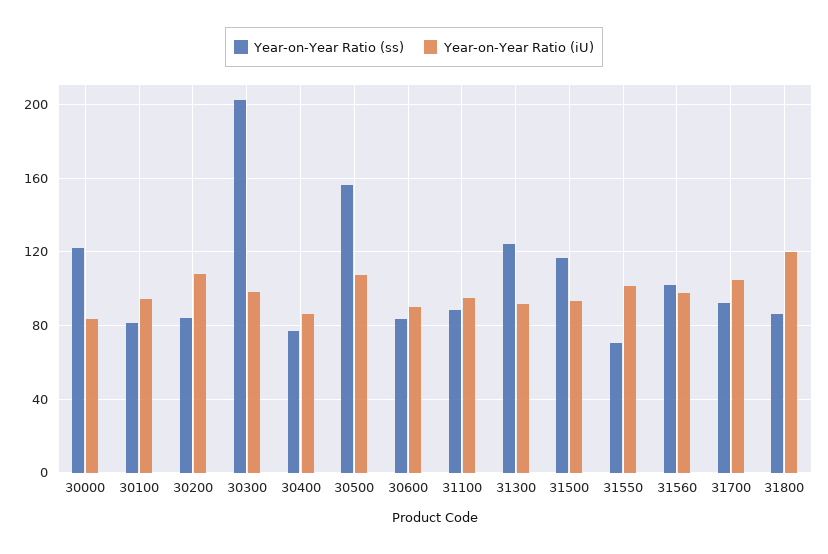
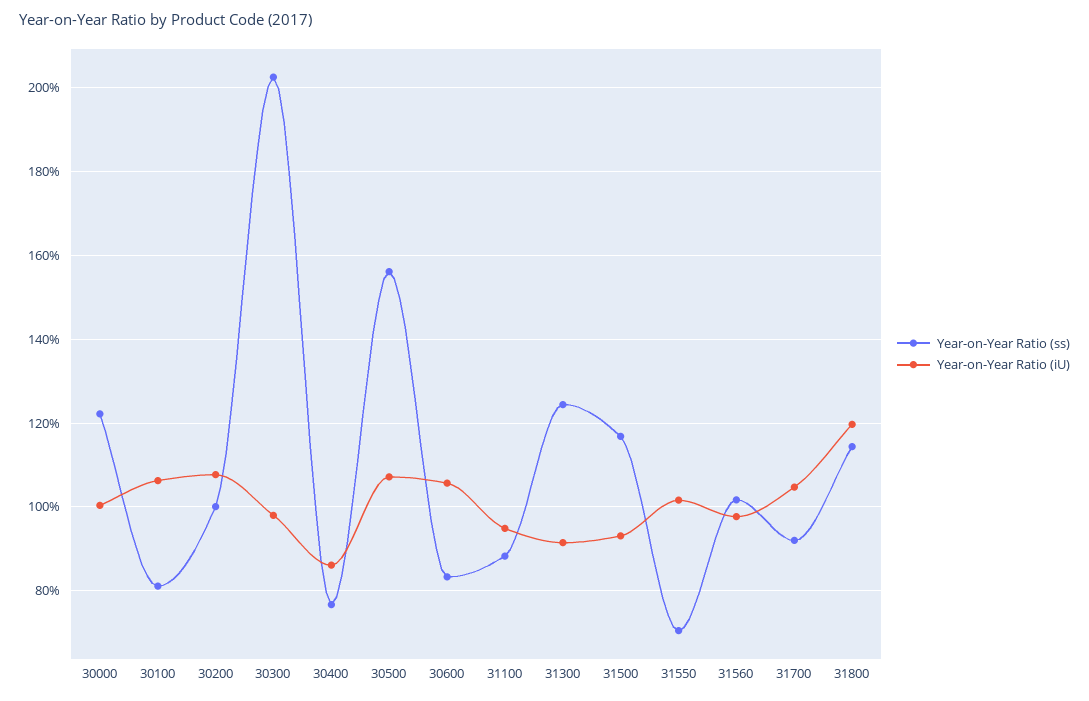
  {
    "Year-on-Year Ratio (ss)": {
      "30000": 122,
      "30100": 82,
-     "30200": 85,
+     "30200": 100,
      "30300": 202,
      "30400": 76,
      "30500": 156,
      "30600": 84,
      "31100": 88,
      "31300": 124,
      "31500": 116,
      "31550": 70,
      "31560": 102,
      "31700": 92,
-     "31800": 85
+     "31800": 114
    },
    "Year-on-Year Ratio (iU)": {
-     "30000": 85,
+     "30000": 100,
-     "30100": 95,
+     "30100": 106,
      "30200": 108,
      "30300": 98,
      "30400": 86,
      "30500": 108,
-     "30600": 90,
+     "30600": 106,
      "31100": 94,
      "31300": 92,
      "31500": 94,
      "31550": 102,
      "31560": 98,
      "31700": 104,
      "31800": 120
    }
  }

